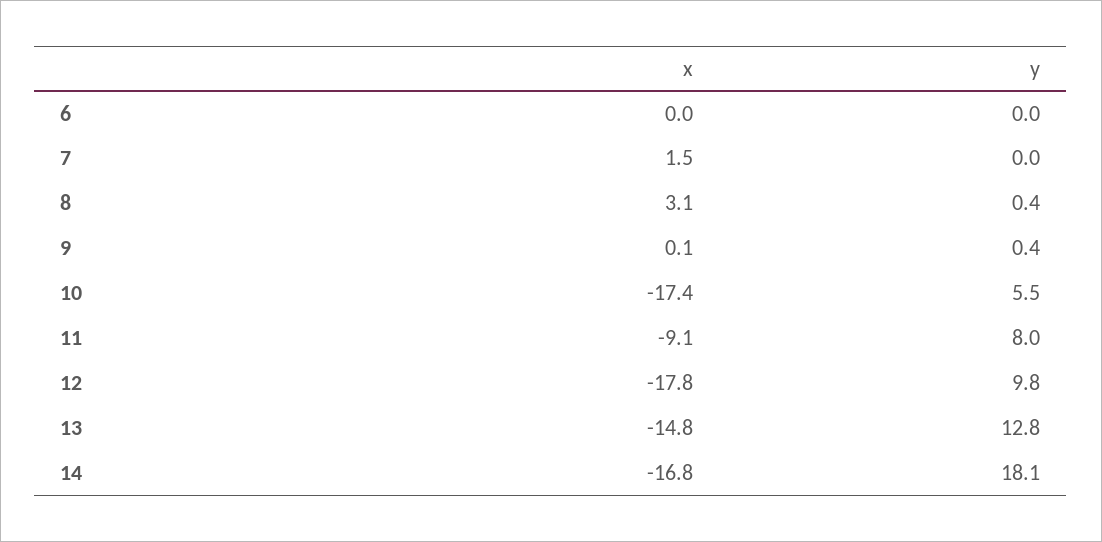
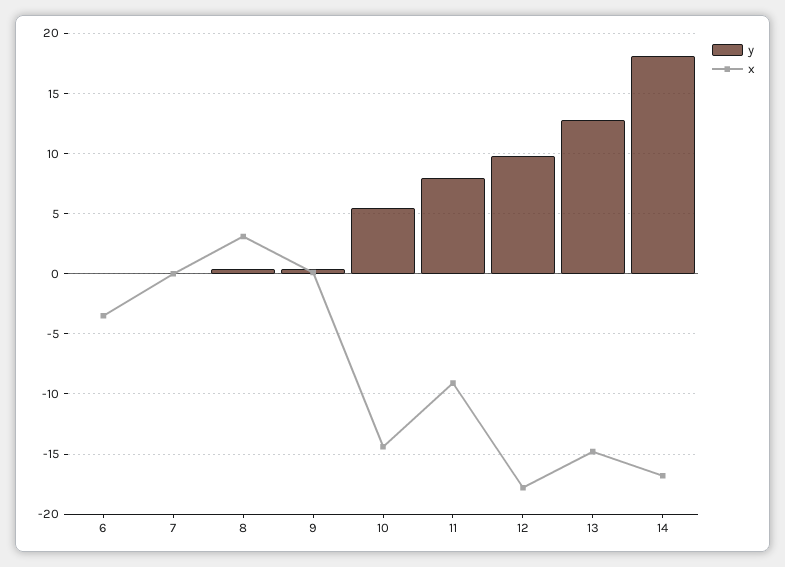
  {
    "x": {
-     "6": 0,
+     "6": -3.5,
-     "7": 1.5,
+     "7": 0,
      "8": 3.1,
      "9": 0.1,
-     "10": -17.4,
+     "10": -14.5,
      "11": -9.1,
      "12": -17.8,
      "13": -14.8,
      "14": -16.8
    },
    "y": {
      "6": 0,
      "7": 0,
      "8": 0.4,
      "9": 0.4,
      "10": 5.5,
      "11": 8,
      "12": 9.8,
      "13": 12.8,
      "14": 18.1
    }
  }

